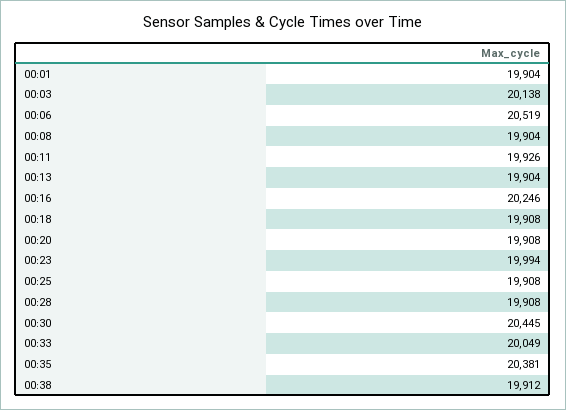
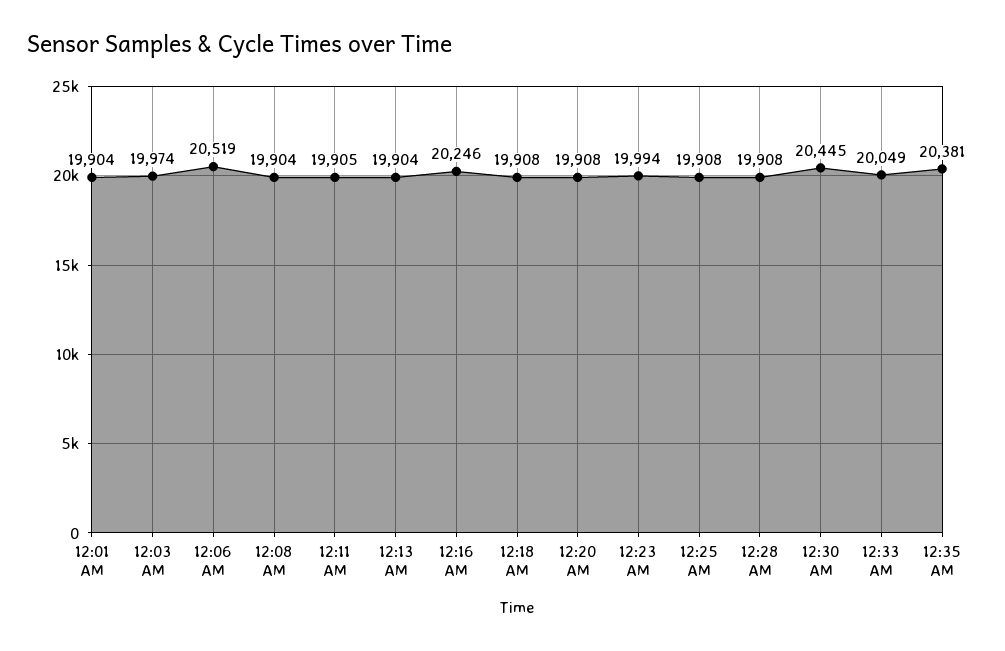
  {
    "00:01": 19904,
-   "00:03": 20138,
+   "00:03": 19974,
    "00:06": 20519,
    "00:08": 19904,
-   "00:11": 19926,
+   "00:11": 19905,
    "00:13": 19904,
    "00:16": 20246,
    "00:18": 19908,
    "00:20": 19908,
    "00:23": 19994,
    "00:25": 19908,
    "00:28": 19908,
    "00:30": 20445,
    "00:33": 20049,
-   "00:35": 20381,
+   "00:35": 20381
-   "00:38": 19912
  }

